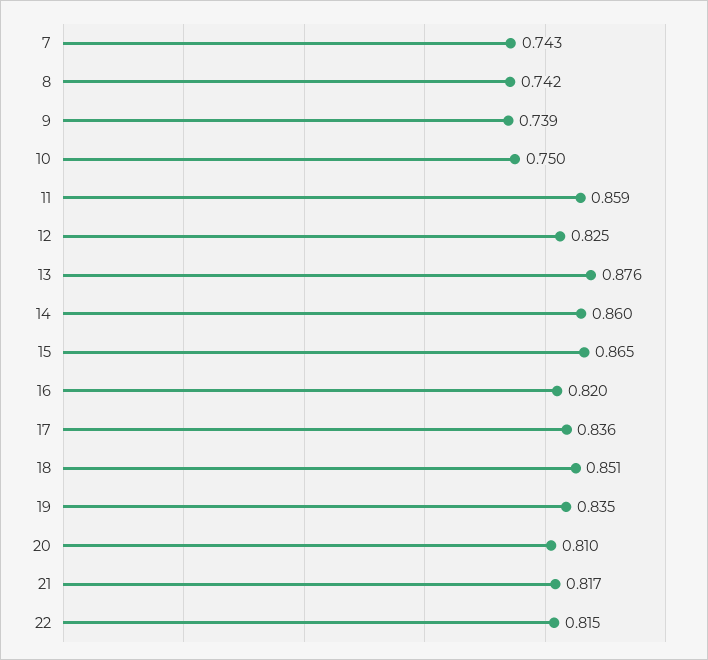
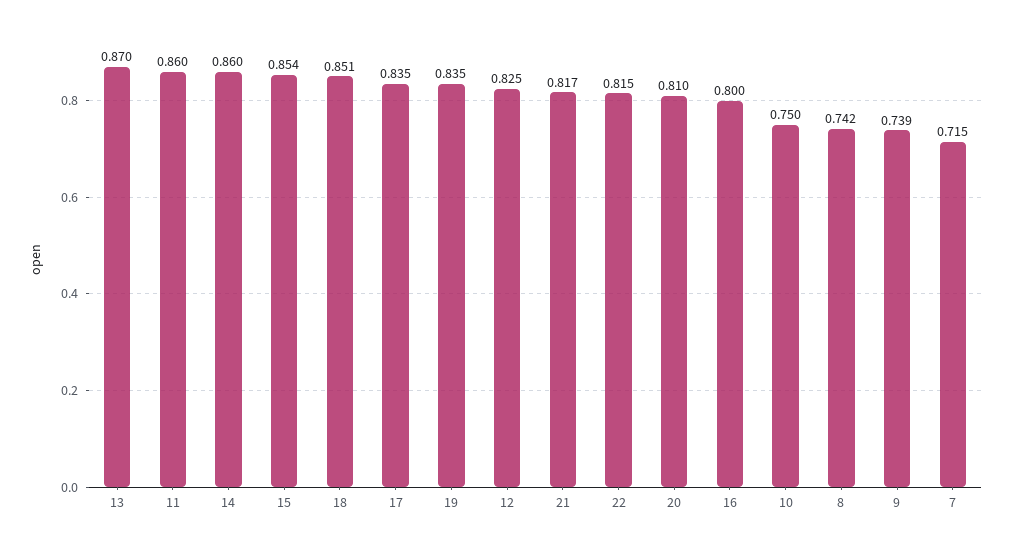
  {
-   "7": 0.743,
+   "7": 0.715,
    "8": 0.742,
    "9": 0.739,
    "10": 0.75,
-   "11": 0.859,
+   "11": 0.86,
    "12": 0.825,
-   "13": 0.876,
+   "13": 0.87,
    "14": 0.86,
-   "15": 0.865,
+   "15": 0.854,
-   "16": 0.82,
+   "16": 0.8,
-   "17": 0.836,
+   "17": 0.835,
    "18": 0.851,
    "19": 0.835,
    "20": 0.81,
    "21": 0.817,
    "22": 0.815
  }

